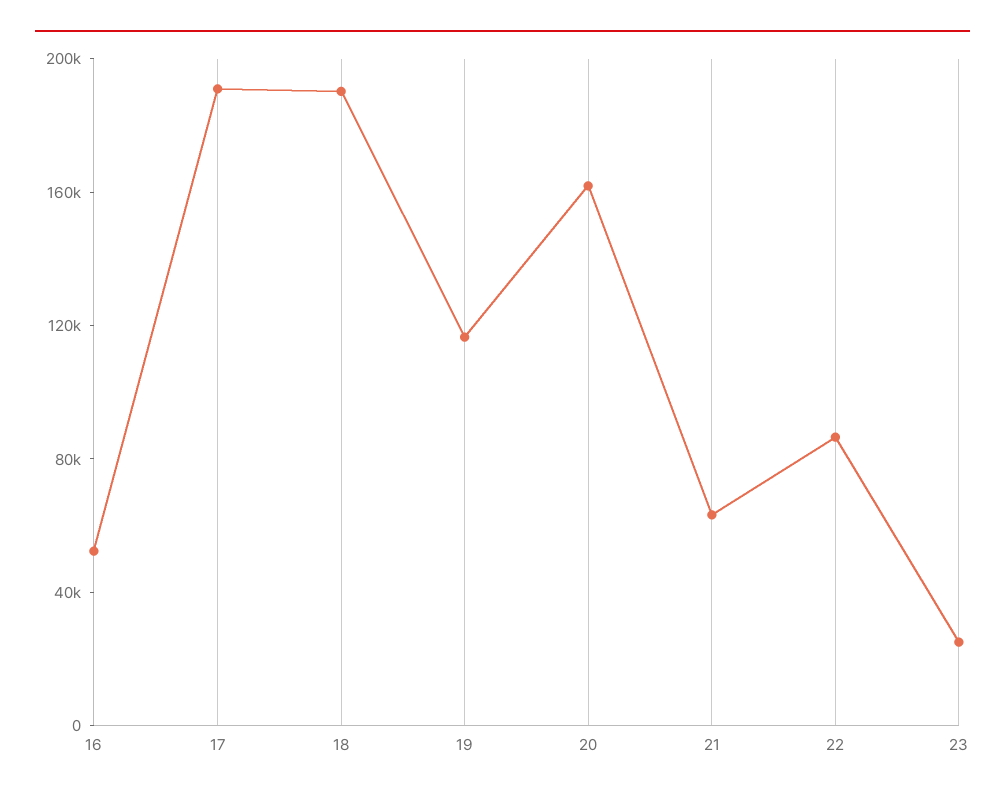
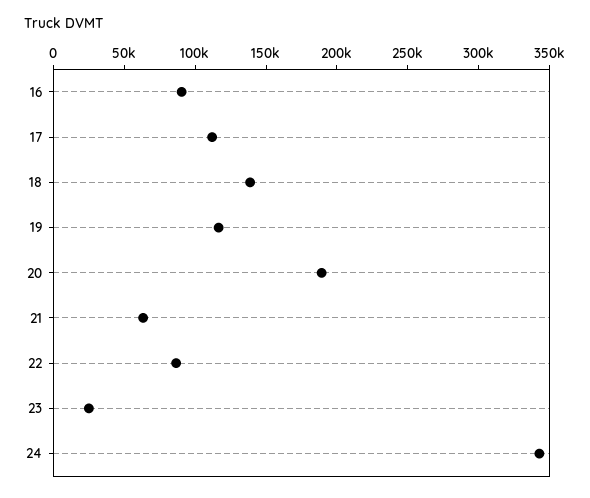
  {
-   "16": 50000,
+   "16": 90000,
-   "17": 190000,
+   "17": 110000,
-   "18": 190000,
+   "18": 140000,
    "19": 120000,
-   "20": 160000,
+   "20": 190000,
    "21": 60000,
    "22": 90000,
-   "23": 30000
+   "23": 30000,
+   "24": 340000
  }

